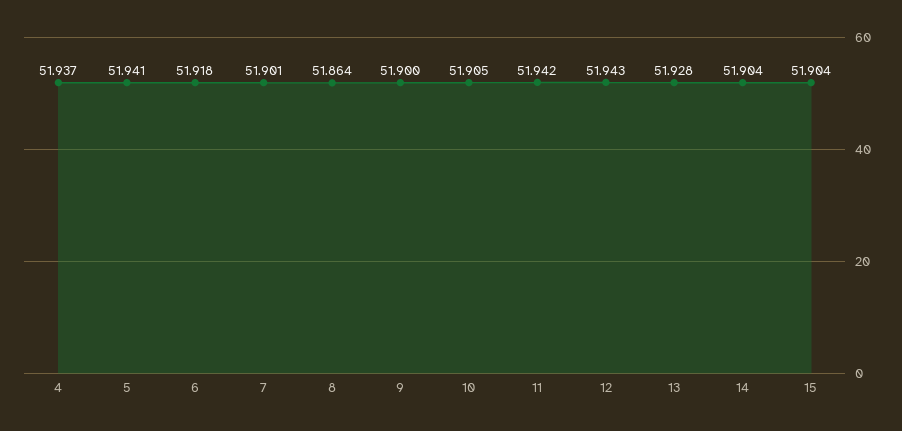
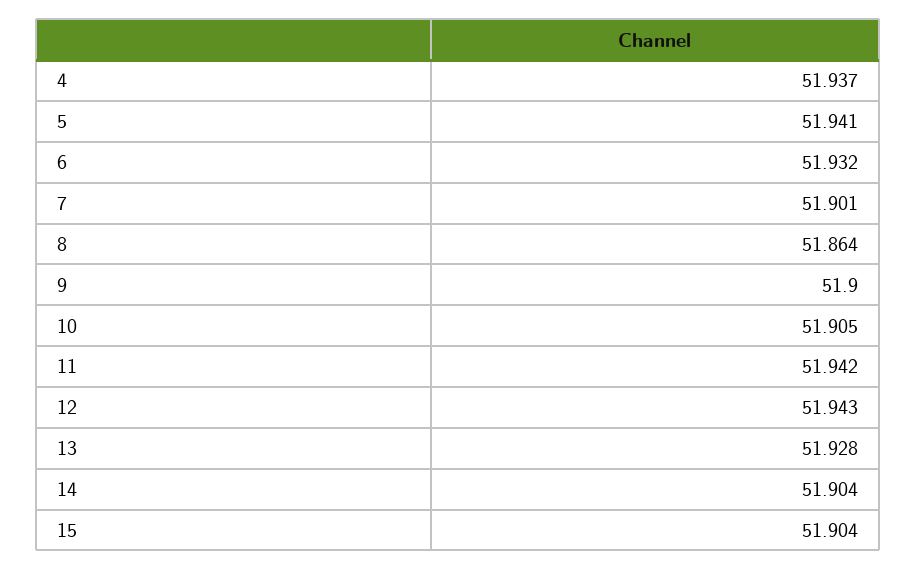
  {
    "4": 51.937,
    "5": 51.941,
-   "6": 51.918,
+   "6": 51.932,
    "7": 51.901,
    "8": 51.864,
    "9": 51.9,
    "10": 51.905,
    "11": 51.942,
    "12": 51.943,
    "13": 51.928,
    "14": 51.904,
    "15": 51.904
  }

